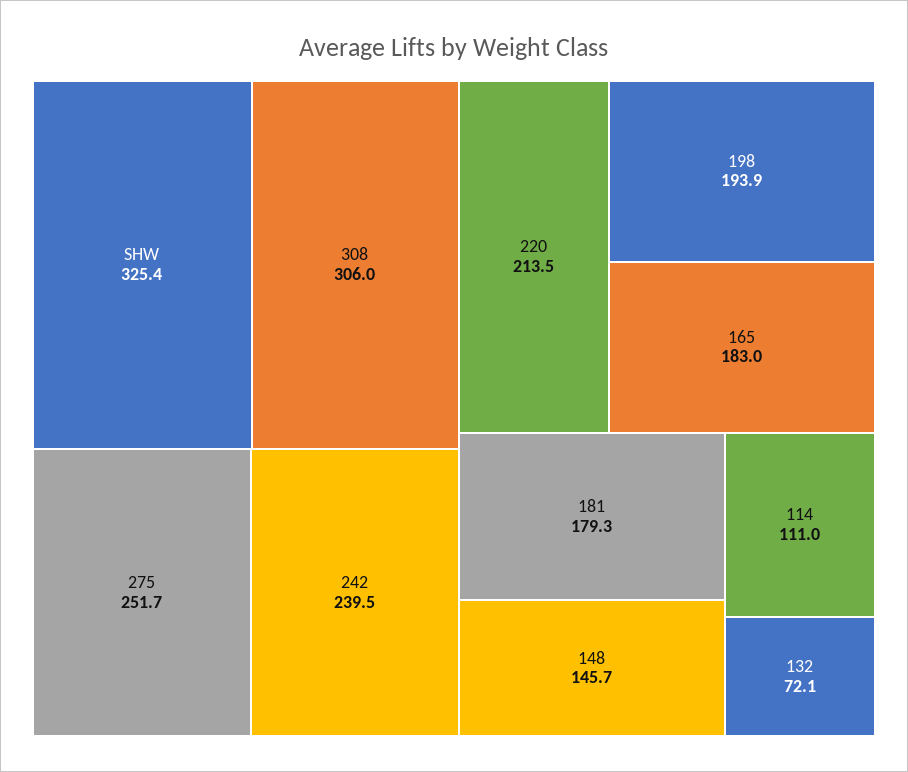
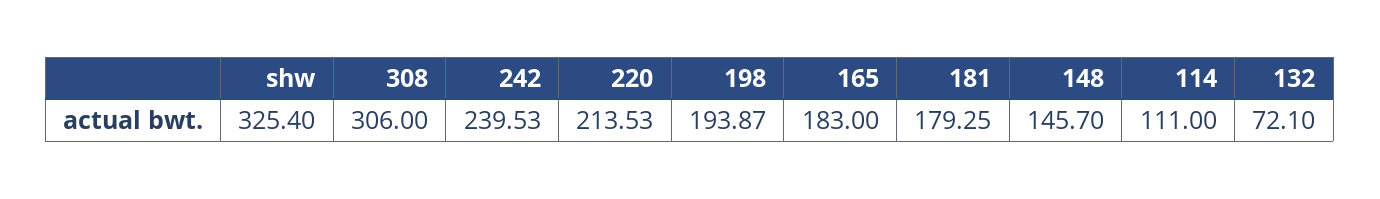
  {
    "SHW": 325.4,
    "308": 306,
-   "275": 251.7,
    "242": 239.53,
    "220": 213.53,
    "198": 193.87,
    "165": 183,
    "181": 179.25,
    "148": 145.7,
    "114": 111,
    "132": 72.1
  }

